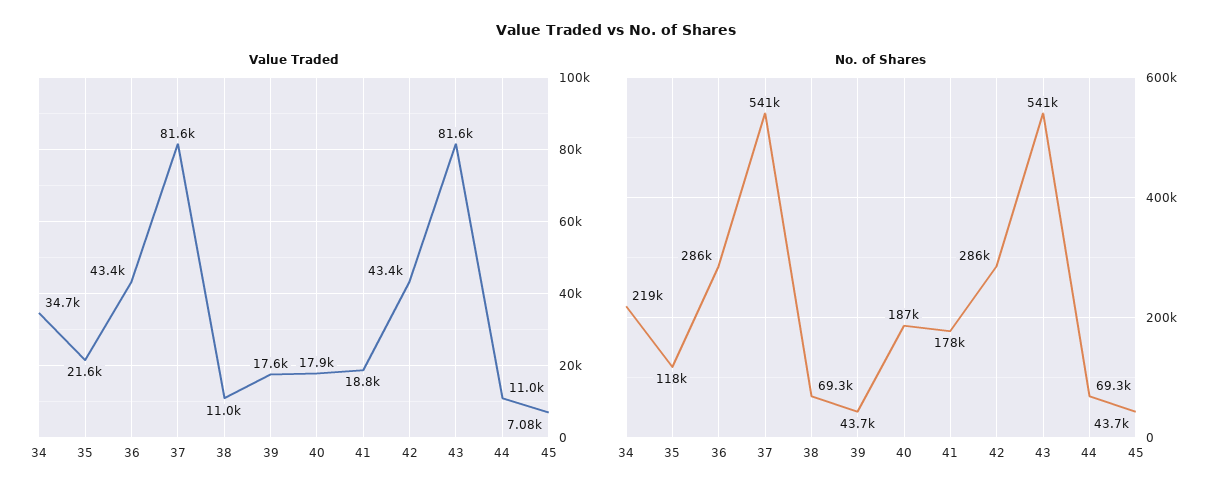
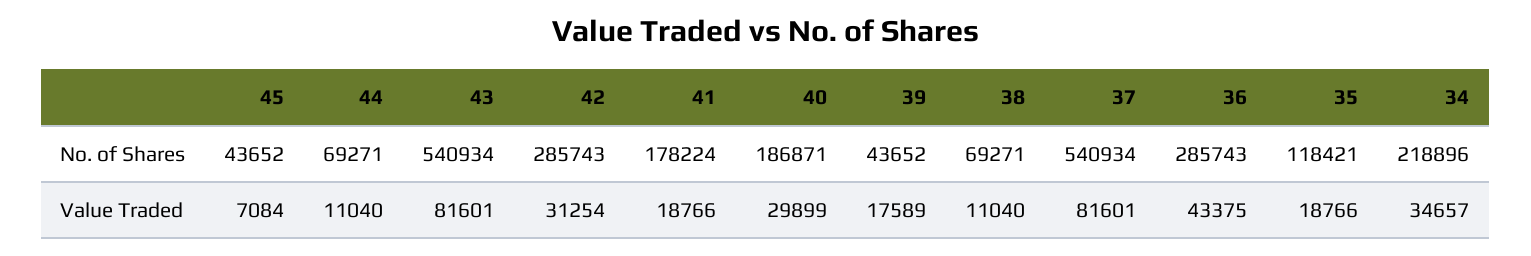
  {
    "Value Traded": {
      "34": 34657,
-     "35": 21600,
+     "35": 18766,
      "36": 43375,
      "37": 81601,
      "38": 11040,
      "39": 17589,
-     "40": 17900,
+     "40": 29899,
      "41": 18766,
-     "42": 43400,
+     "42": 31254,
      "43": 81601,
      "44": 11040,
      "45": 7084
    },
    "No. of Shares": {
      "34": 218896,
      "35": 118421,
      "36": 285743,
      "37": 540934,
      "38": 69271,
      "39": 43652,
      "40": 186871,
      "41": 178224,
      "42": 285743,
      "43": 540934,
      "44": 69271,
      "45": 43652
    }
  }

